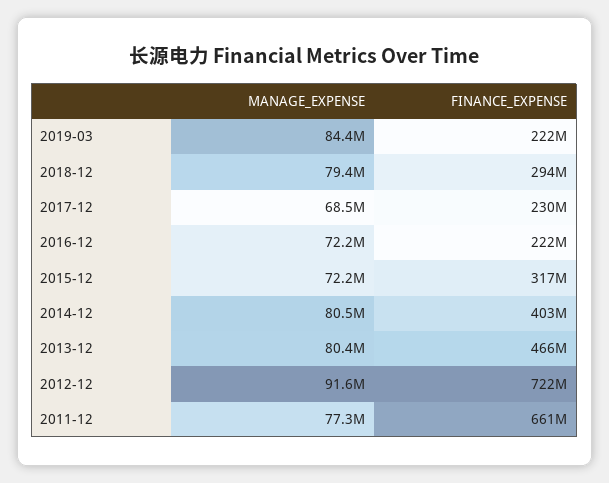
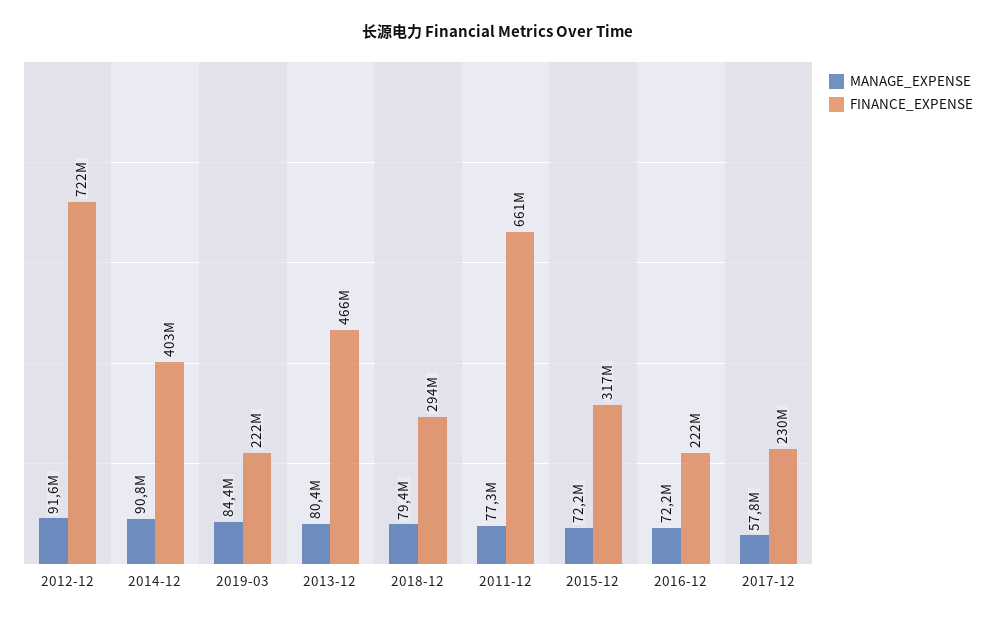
  {
    "MANAGE_EXPENSE": {
      "2019-03": 84400000,
      "2018-12": 79400000,
-     "2017-12": 68500000,
+     "2017-12": 57800000,
      "2016-12": 72200000,
      "2015-12": 72200000,
-     "2014-12": 80500000,
+     "2014-12": 90800000,
      "2013-12": 80400000,
      "2012-12": 91600000,
      "2011-12": 77300000
    },
    "FINANCE_EXPENSE": {
      "2019-03": 222000000,
      "2018-12": 294000000,
      "2017-12": 230000000,
      "2016-12": 222000000,
      "2015-12": 317000000,
      "2014-12": 403000000,
      "2013-12": 466000000,
      "2012-12": 722000000,
      "2011-12": 661000000
    }
  }

